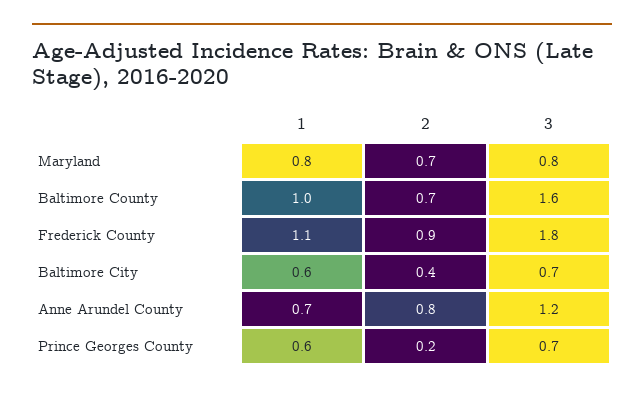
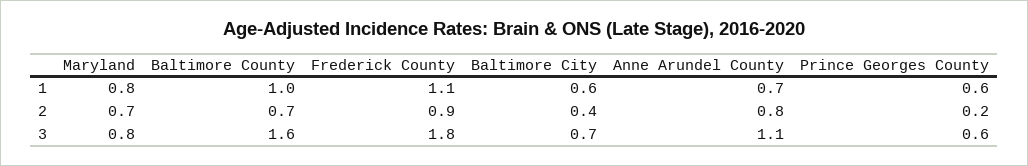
  {
    "1": {
      "Maryland": 0.8,
      "Baltimore County": 1,
      "Frederick County": 1.1,
      "Baltimore City": 0.6,
      "Anne Arundel County": 0.7,
      "Prince Georges County": 0.6
    },
    "2": {
      "Maryland": 0.7,
      "Baltimore County": 0.7,
      "Frederick County": 0.9,
      "Baltimore City": 0.4,
      "Anne Arundel County": 0.8,
      "Prince Georges County": 0.2
    },
    "3": {
      "Maryland": 0.8,
      "Baltimore County": 1.6,
      "Frederick County": 1.8,
      "Baltimore City": 0.7,
-     "Anne Arundel County": 1.2,
+     "Anne Arundel County": 1.1,
-     "Prince Georges County": 0.7
+     "Prince Georges County": 0.6
    }
  }

